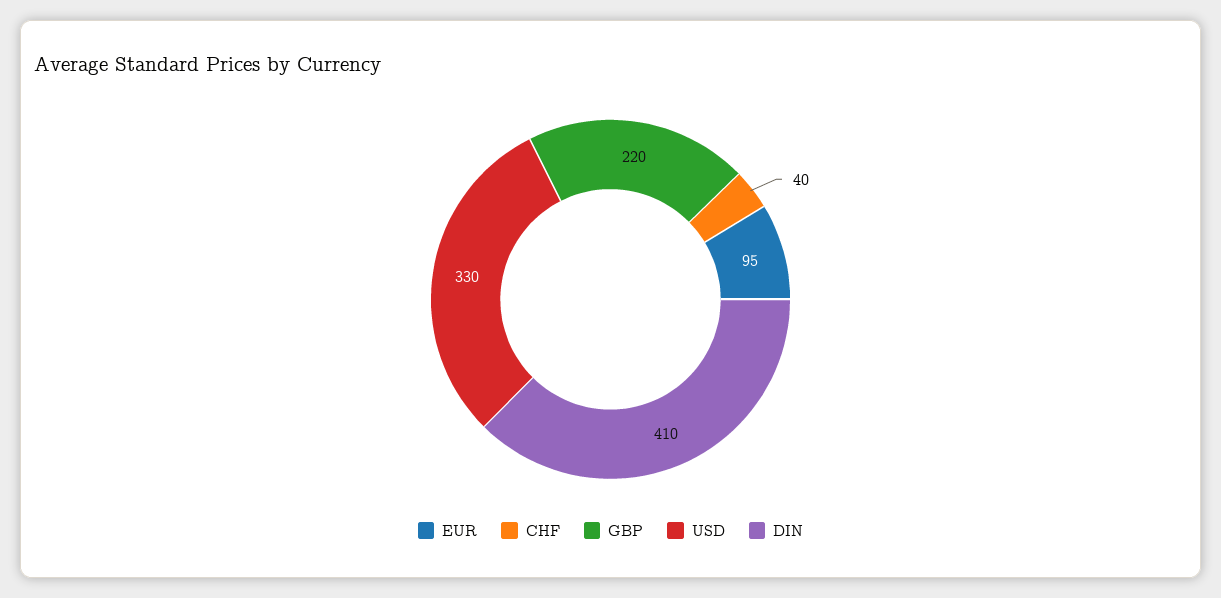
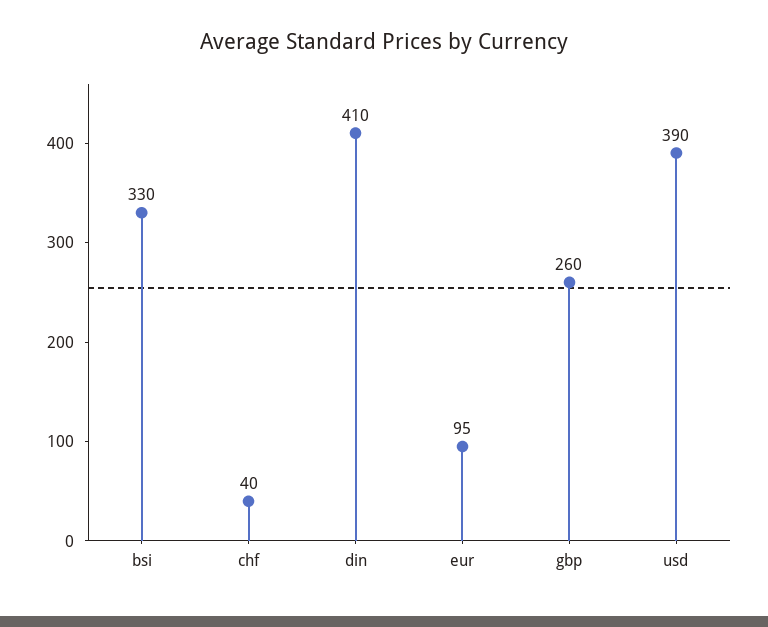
  {
    "EUR": 95,
    "CHF": 40,
-   "GBP": 220,
+   "GBP": 260,
-   "USD": 330,
+   "USD": 390,
-   "DIN": 410
+   "DIN": 410,
+   "bsi": 330
  }

